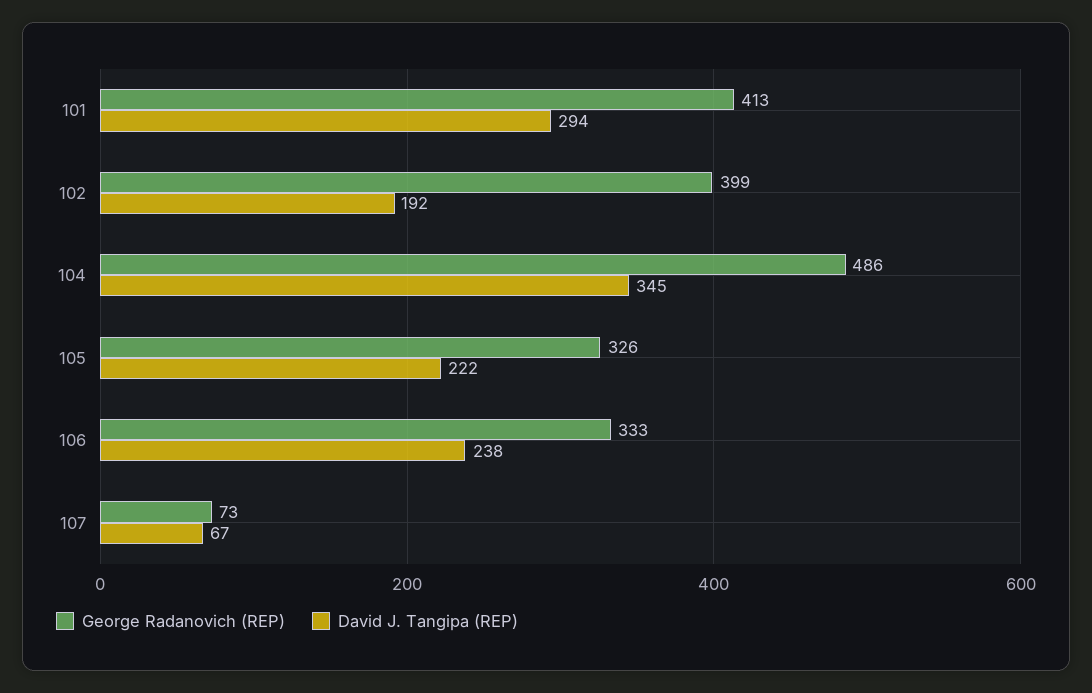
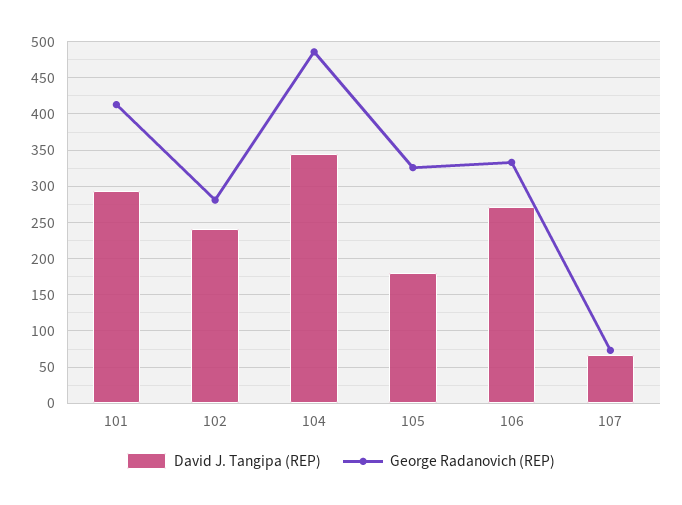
  {
    "George Radanovich (REP)": {
      "101": 413,
-     "102": 399,
+     "102": 280,
      "104": 486,
      "105": 326,
      "106": 333,
      "107": 73
    },
    "David J. Tangipa (REP)": {
      "101": 294,
-     "102": 192,
+     "102": 240,
      "104": 345,
-     "105": 222,
+     "105": 180,
-     "106": 238,
+     "106": 270,
      "107": 67
    }
  }

